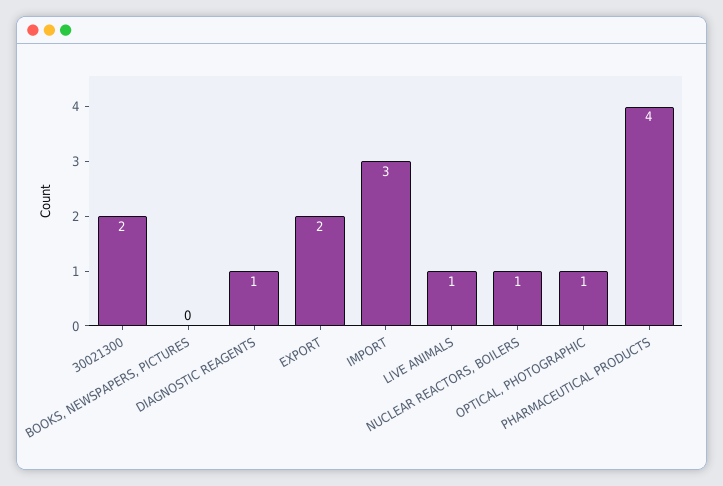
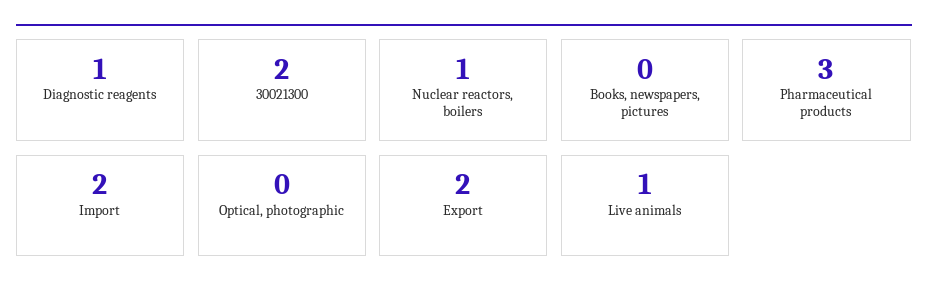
  {
    "30021300": 2,
    "BOOKS, NEWSPAPERS, PICTURES": 0,
    "DIAGNOSTIC REAGENTS": 1,
    "EXPORT": 2,
-   "IMPORT": 3,
+   "IMPORT": 2,
    "LIVE ANIMALS": 1,
    "NUCLEAR REACTORS, BOILERS": 1,
-   "OPTICAL, PHOTOGRAPHIC": 1,
+   "OPTICAL, PHOTOGRAPHIC": 0,
-   "PHARMACEUTICAL PRODUCTS": 4
+   "PHARMACEUTICAL PRODUCTS": 3
  }

